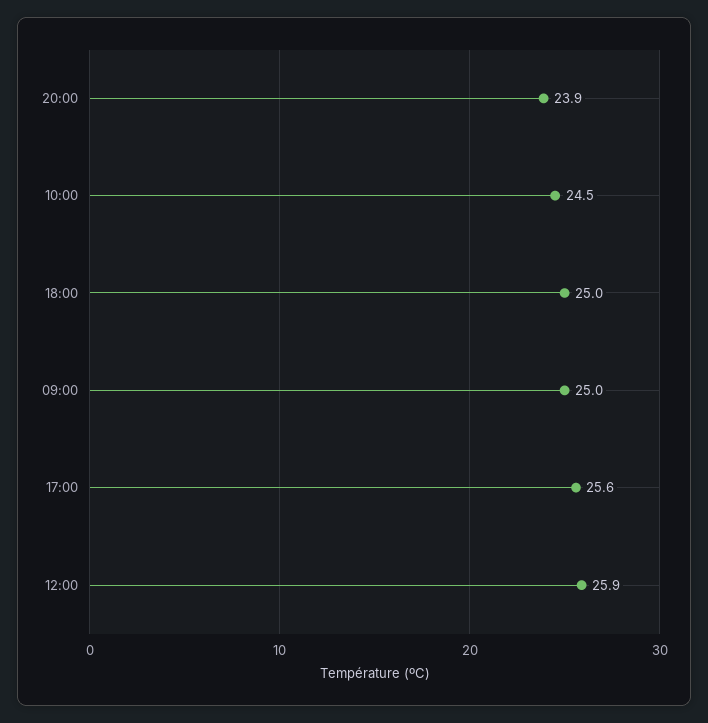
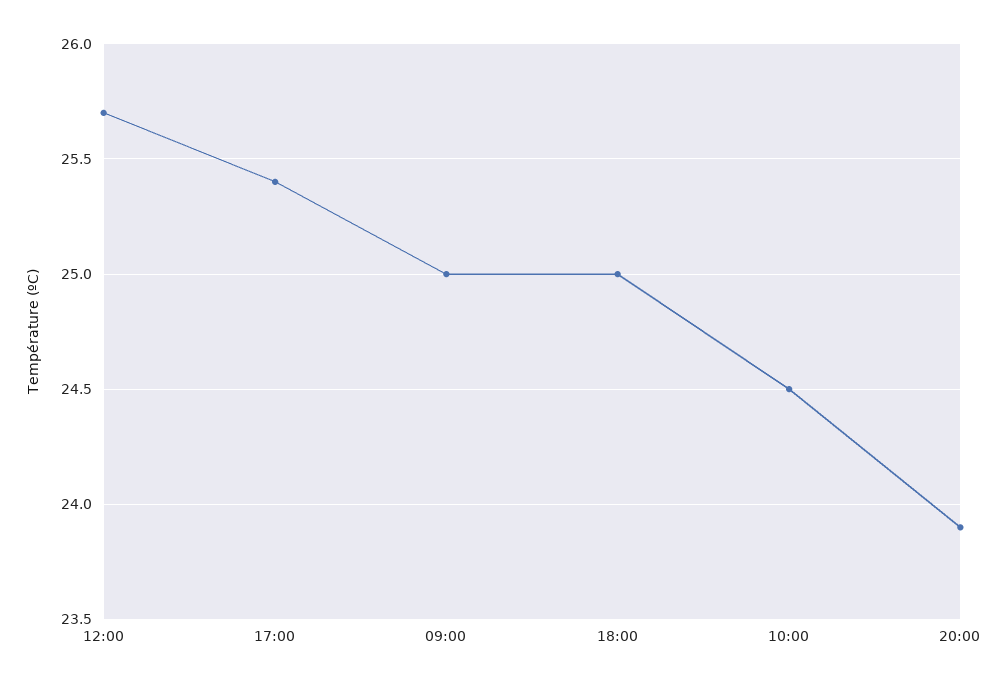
  {
    "20:00": 23.9,
    "10:00": 24.5,
    "18:00": 25,
    "09:00": 25,
-   "17:00": 25.6,
+   "17:00": 25.4,
-   "12:00": 25.9
+   "12:00": 25.7
  }

